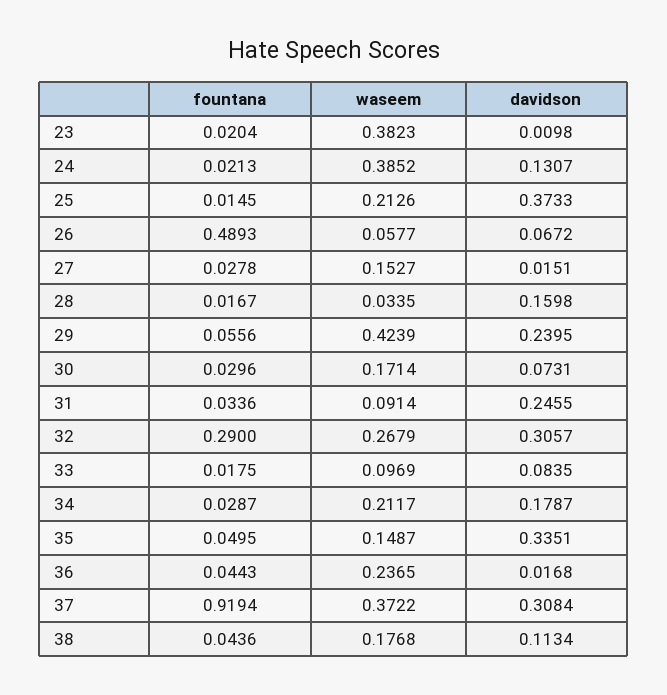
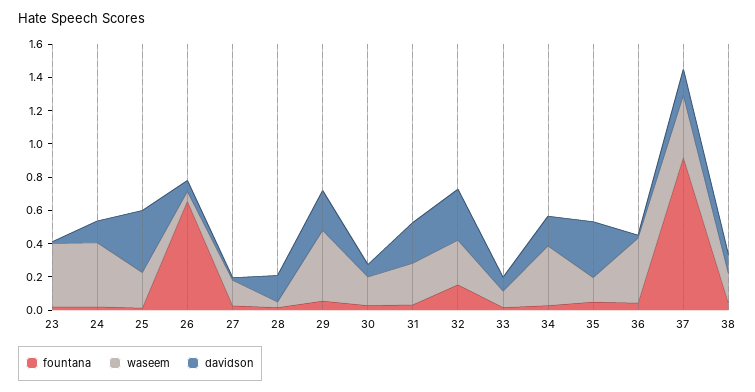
  {
    "fountana": {
      "23": 0.0204,
      "24": 0.0213,
      "25": 0.0145,
-     "26": 0.4893,
+     "26": 0.65,
      "27": 0.0278,
      "28": 0.0167,
      "29": 0.0556,
      "30": 0.0296,
      "31": 0.0336,
-     "32": 0.29,
+     "32": 0.15,
      "33": 0.0175,
      "34": 0.0287,
      "35": 0.0495,
      "36": 0.0443,
      "37": 0.9194,
      "38": 0.0436
    },
    "waseem": {
      "23": 0.3823,
      "24": 0.3852,
      "25": 0.2126,
      "26": 0.0577,
      "27": 0.1527,
      "28": 0.0335,
      "29": 0.4239,
      "30": 0.1714,
-     "31": 0.0914,
+     "31": 0.25,
      "32": 0.2679,
      "33": 0.0969,
-     "34": 0.2117,
+     "34": 0.35,
      "35": 0.1487,
-     "36": 0.2365,
+     "36": 0.4,
      "37": 0.3722,
      "38": 0.1768
    },
    "davidson": {
      "23": 0.0098,
      "24": 0.1307,
      "25": 0.3733,
      "26": 0.0672,
      "27": 0.0151,
      "28": 0.1598,
      "29": 0.2395,
      "30": 0.0731,
      "31": 0.2455,
      "32": 0.3057,
      "33": 0.0835,
      "34": 0.1787,
      "35": 0.3351,
      "36": 0.0168,
-     "37": 0.3084,
+     "37": 0.15,
      "38": 0.1134
    }
  }

